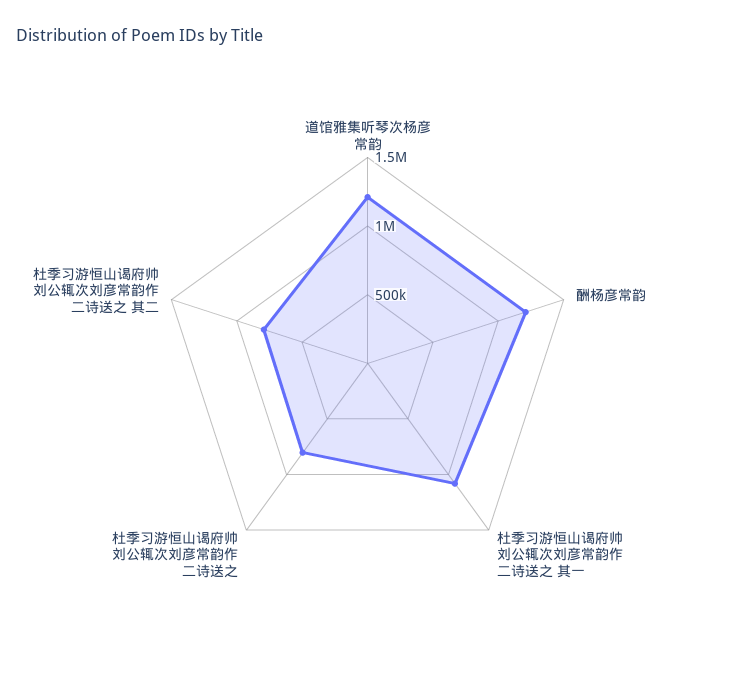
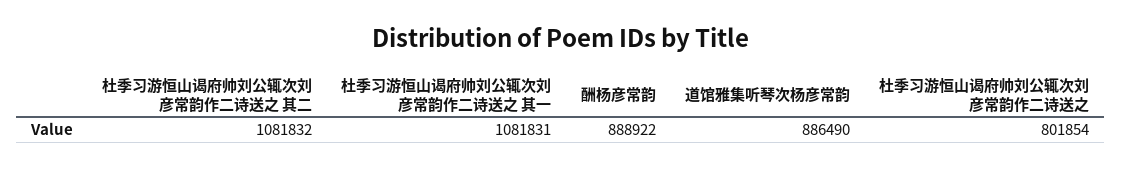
  {
-   "道馆雅集听琴次杨彦常韵": 1200000,
+   "道馆雅集听琴次杨彦常韵": 886490,
-   "酬杨彦常韵": 1200000,
+   "酬杨彦常韵": 888922,
    "杜季习游恒山谒府帅刘公辄次刘彦常韵作二诗送之 其一": 1081831,
    "杜季习游恒山谒府帅刘公辄次刘彦常韵作二诗送之": 801854,
-   "杜季习游恒山谒府帅刘公辄次刘彦常韵作二诗送之 其二": 800000
+   "杜季习游恒山谒府帅刘公辄次刘彦常韵作二诗送之 其二": 1081832
  }

